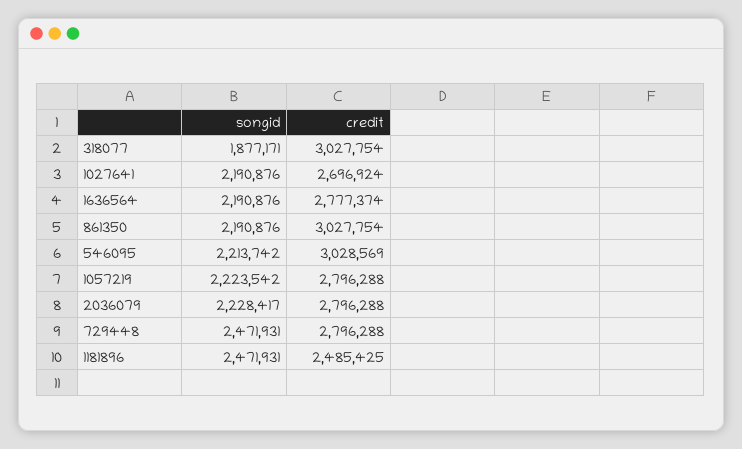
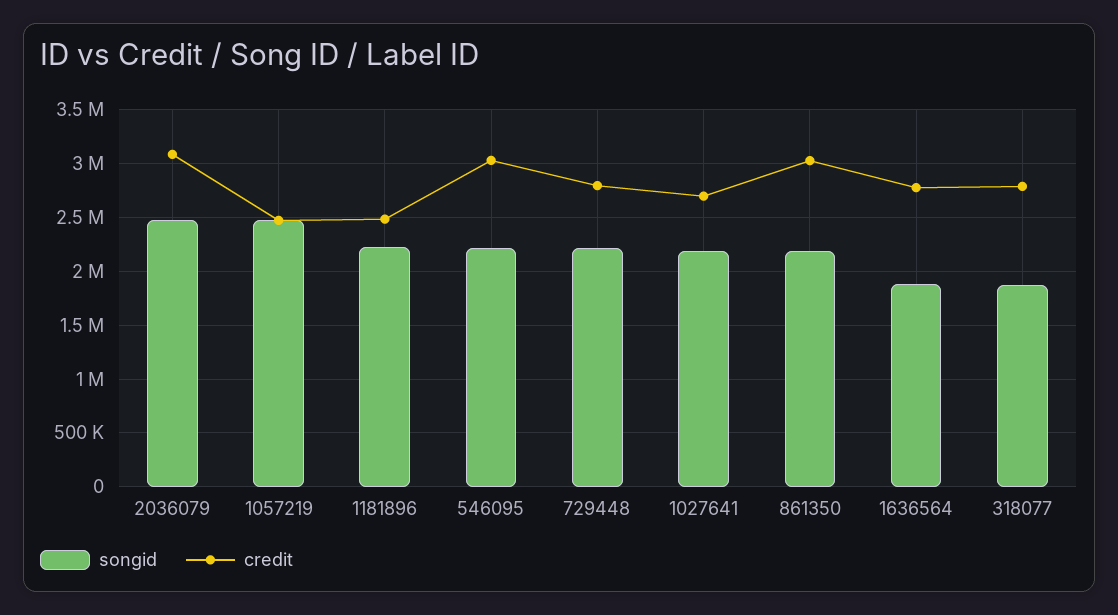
  {
    "songid": {
      "318077": 1877171,
      "1027641": 2190876,
-     "1636564": 2190876,
+     "1636564": 1900000,
      "861350": 2190876,
      "546095": 2213742,
-     "1057219": 2223542,
+     "1057219": 2500000,
-     "2036079": 2228417,
+     "2036079": 2500000,
-     "729448": 2471931,
+     "729448": 2200000,
-     "1181896": 2471931
+     "1181896": 2200000
    },
    "credit": {
-     "318077": 3027754,
+     "318077": 2800000,
      "1027641": 2696924,
      "1636564": 2777374,
      "861350": 3027754,
      "546095": 3028569,
-     "1057219": 2796288,
+     "1057219": 2500000,
-     "2036079": 2796288,
+     "2036079": 3100000,
      "729448": 2796288,
      "1181896": 2485425
    }
  }

